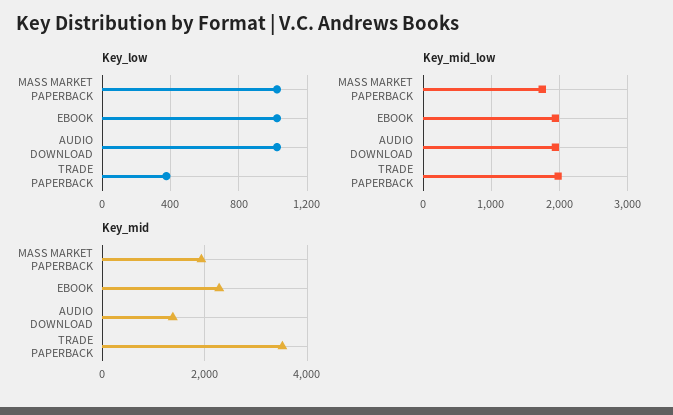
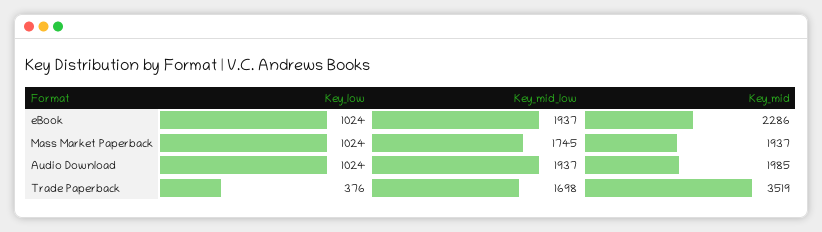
  {
    "Key_low": {
      "MASS MARKET PAPERBACK": 1024,
      "EBOOK": 1024,
      "AUDIO DOWNLOAD": 1024,
      "TRADE PAPERBACK": 376
    },
    "Key_mid_low": {
      "MASS MARKET PAPERBACK": 1745,
      "EBOOK": 1937,
      "AUDIO DOWNLOAD": 1937,
-     "TRADE PAPERBACK": 2000
+     "TRADE PAPERBACK": 1698
    },
    "Key_mid": {
      "MASS MARKET PAPERBACK": 1937,
      "EBOOK": 2286,
-     "AUDIO DOWNLOAD": 1400,
+     "AUDIO DOWNLOAD": 1985,
      "TRADE PAPERBACK": 3519
    }
  }

